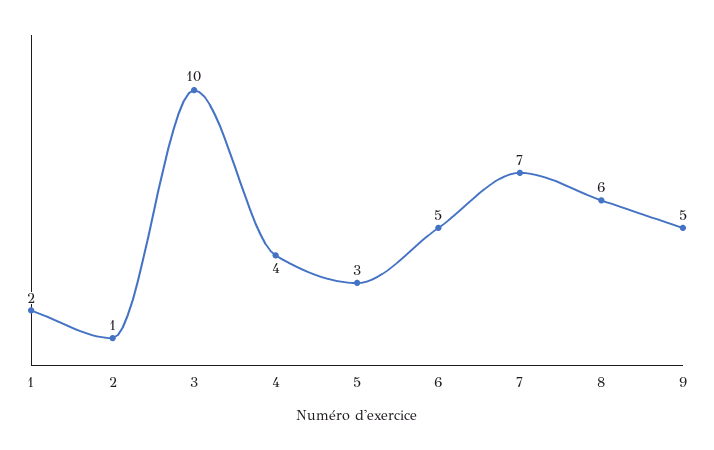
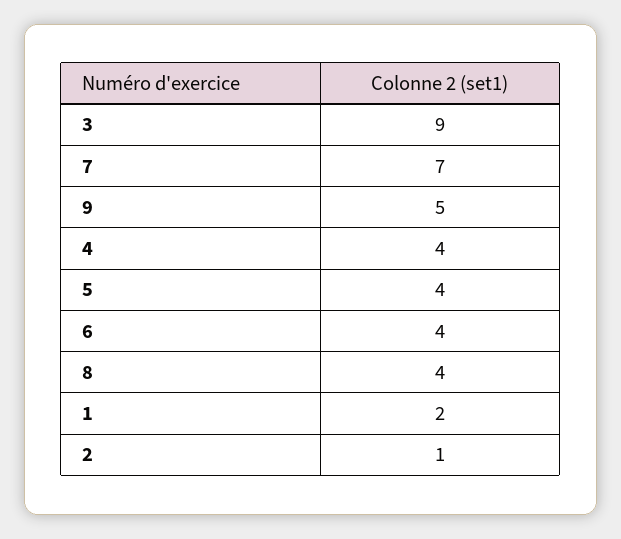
  {
    "1": 2,
    "2": 1,
-   "3": 10,
+   "3": 9,
    "4": 4,
-   "5": 3,
+   "5": 4,
-   "6": 5,
+   "6": 4,
    "7": 7,
-   "8": 6,
+   "8": 4,
    "9": 5
  }

